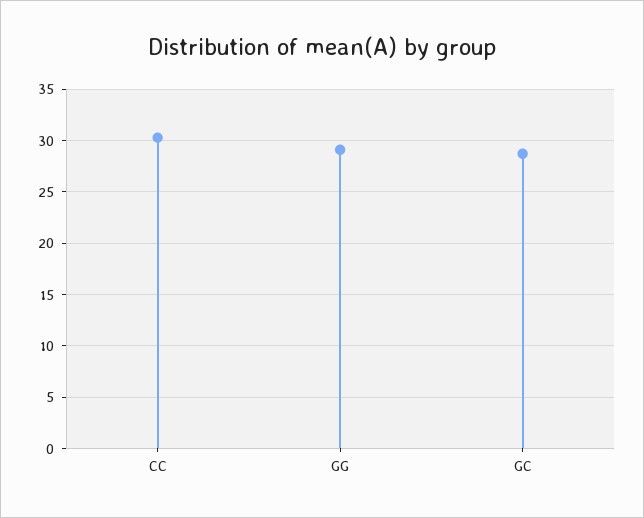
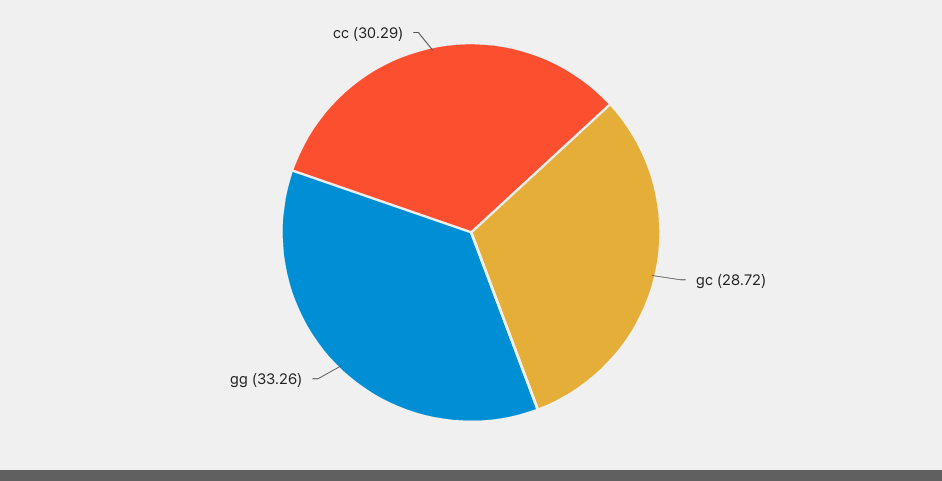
  {
    "CC": 30.29,
-   "GG": 29,
+   "GG": 33.26,
    "GC": 28.72
  }

